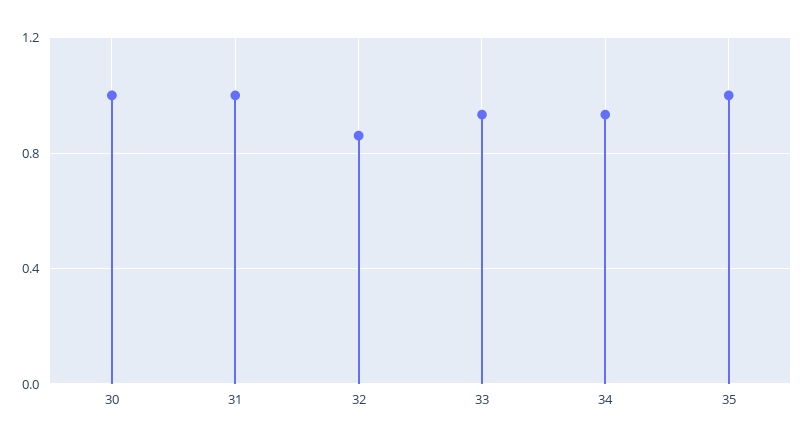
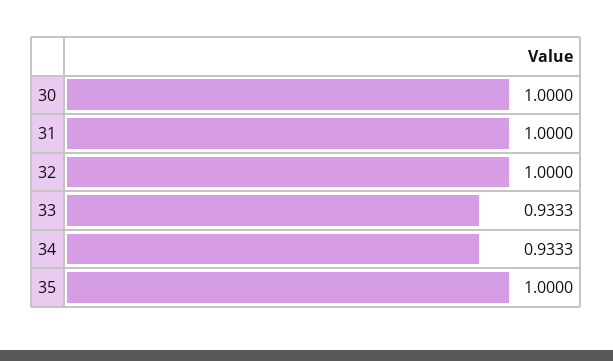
  {
    "30": 1,
    "31": 1,
-   "32": 0.85,
+   "32": 1,
    "33": 0.9333,
    "34": 0.9333,
    "35": 1
  }

